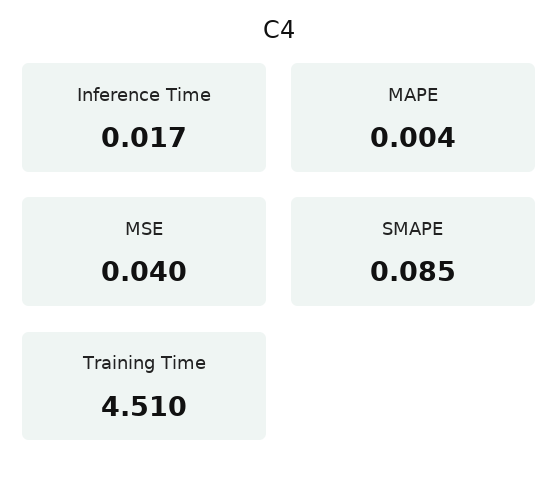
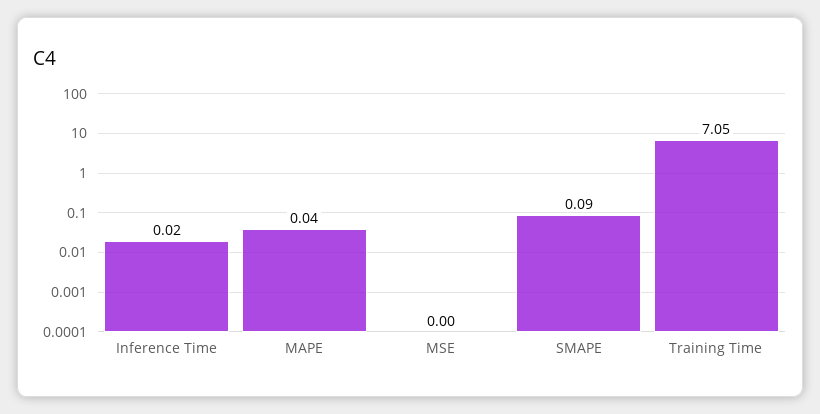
  {
    "Inference Time": 0.017,
-   "MAPE": 0.004,
+   "MAPE": 0.04,
-   "MSE": 0.04,
+   "MSE": 0,
    "SMAPE": 0.085,
-   "Training Time": 4.51
+   "Training Time": 7.05
  }

